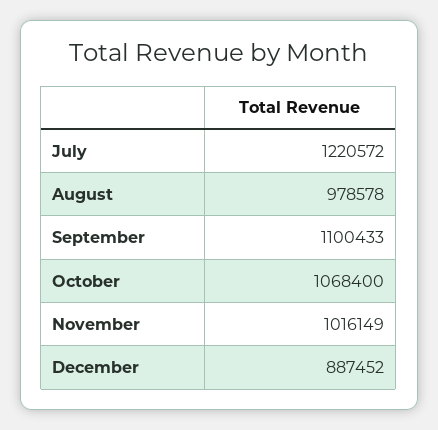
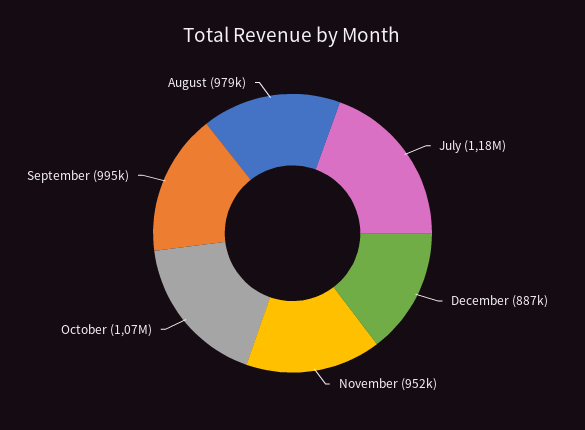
  {
-   "July": 1220572,
+   "July": 1180000,
    "August": 978578,
-   "September": 1100433,
+   "September": 995000,
    "October": 1068400,
-   "November": 1016149,
+   "November": 952000,
    "December": 887452
  }

